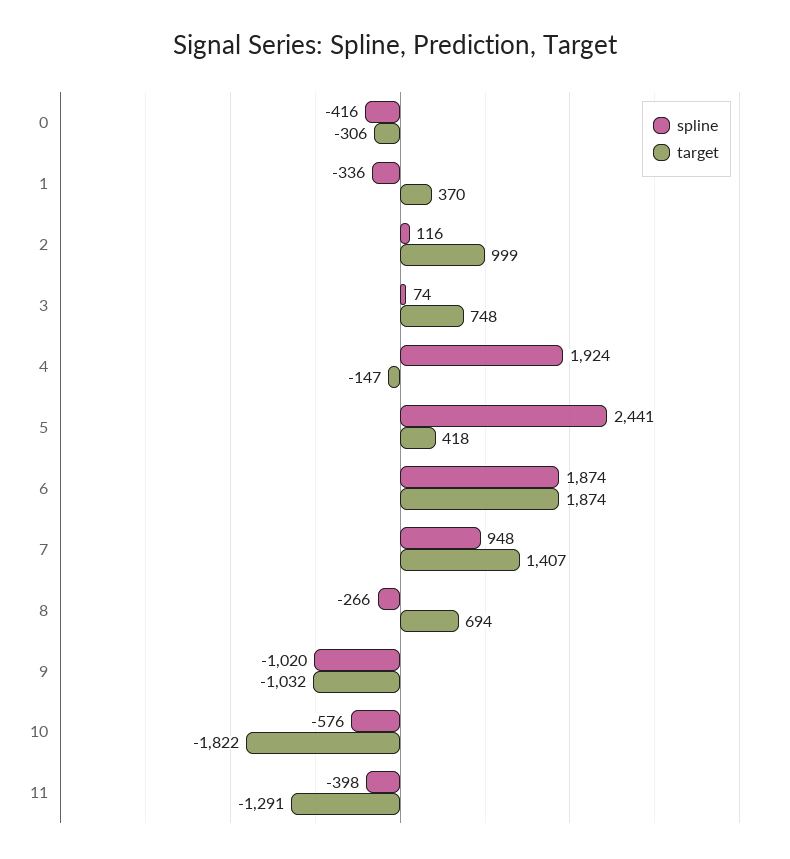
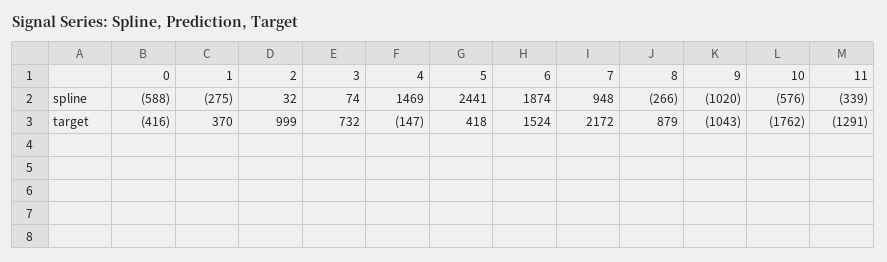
  {
    "spline": {
-     "0": -416,
+     "0": -588,
-     "1": -336,
+     "1": -275,
-     "2": 116,
+     "2": 32,
      "3": 74,
-     "4": 1924,
+     "4": 1469,
      "5": 2441,
      "6": 1874,
      "7": 948,
      "8": -266,
      "9": -1020,
      "10": -576,
-     "11": -398
+     "11": -339
    },
    "target": {
-     "0": -306,
+     "0": -416,
      "1": 370,
      "2": 999,
-     "3": 748,
+     "3": 732,
      "4": -147,
      "5": 418,
-     "6": 1874,
+     "6": 1524,
-     "7": 1407,
+     "7": 2172,
-     "8": 694,
+     "8": 879,
-     "9": -1032,
+     "9": -1043,
-     "10": -1822,
+     "10": -1762,
      "11": -1291
    }
  }

